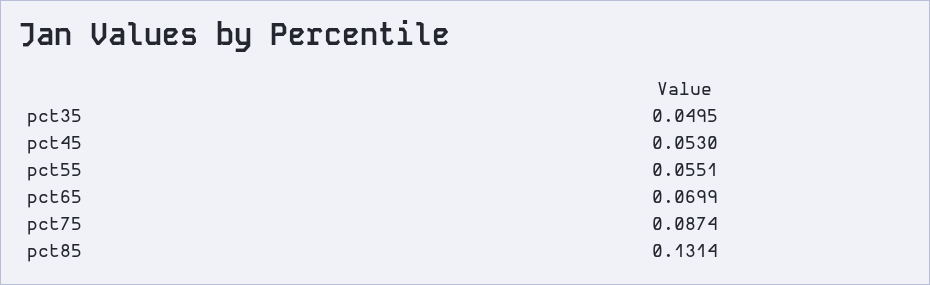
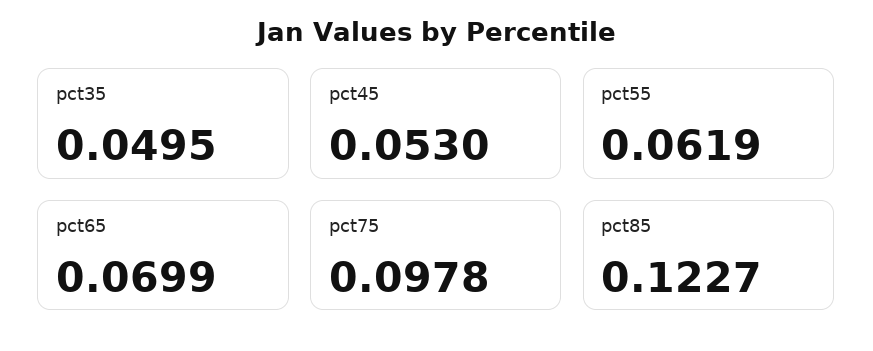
  {
    "pct35": 0.0495,
    "pct45": 0.053,
-   "pct55": 0.0551,
+   "pct55": 0.0619,
    "pct65": 0.0699,
-   "pct75": 0.0874,
+   "pct75": 0.0978,
-   "pct85": 0.1314
+   "pct85": 0.1227
  }

